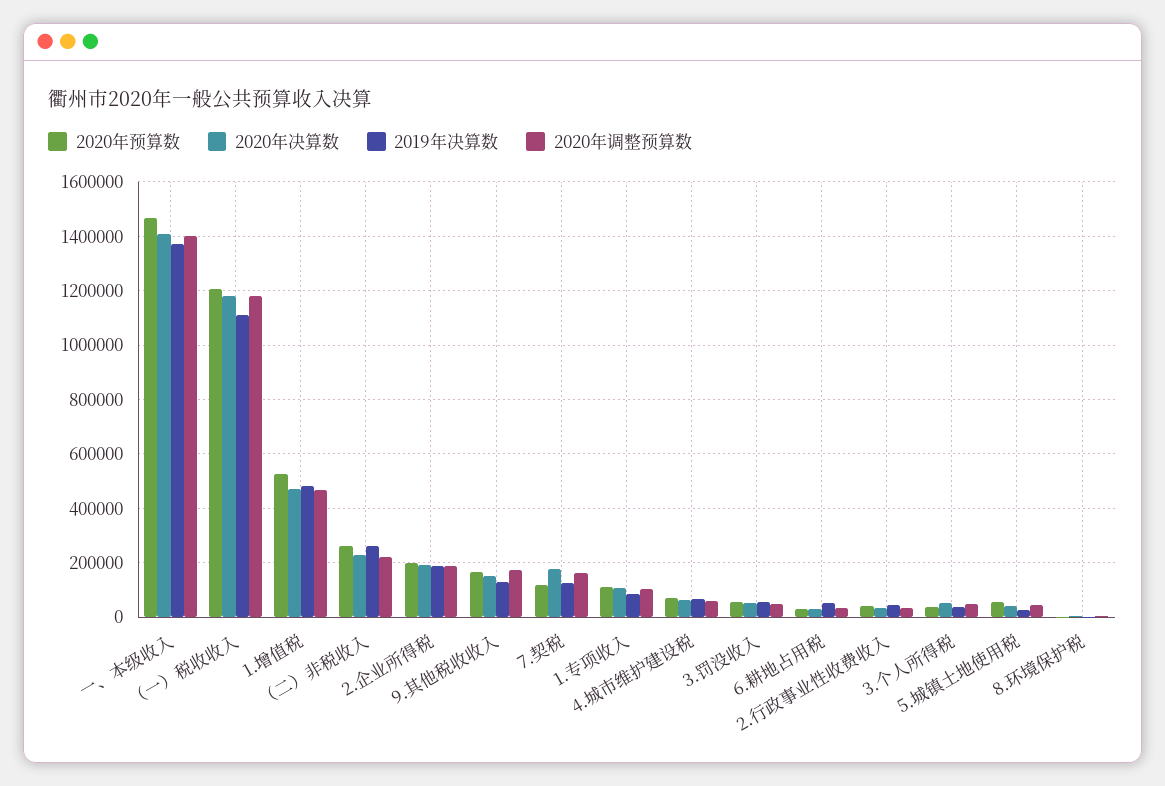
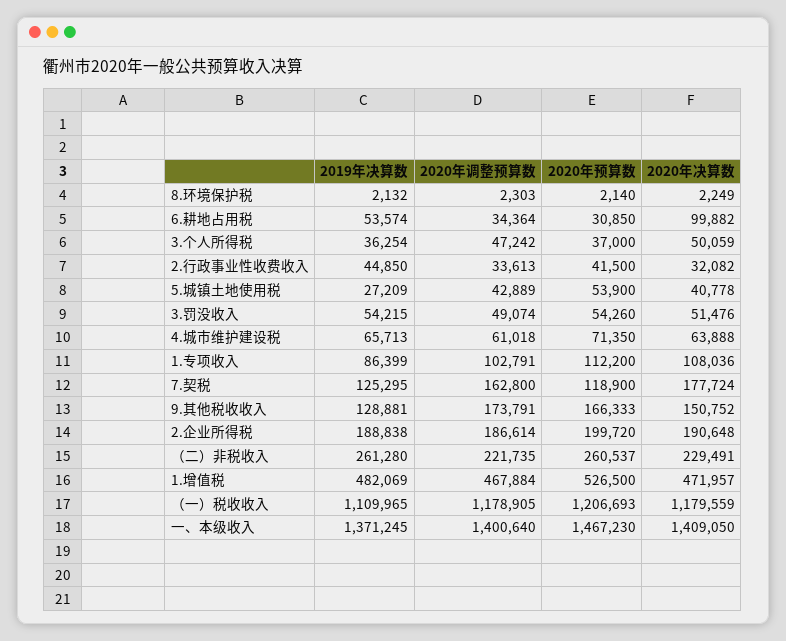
  {
    "2020年预算数": {
      "一、本级收入": 1467230,
      "（一）税收收入": 1206693,
      "1.增值税": 526500,
      "（二）非税收入": 260537,
      "2.企业所得税": 199720,
      "9.其他税收收入": 166333,
      "7.契税": 118900,
      "1.专项收入": 112200,
      "4.城市维护建设税": 71350,
      "3.罚没收入": 54260,
      "6.耕地占用税": 30850,
      "2.行政事业性收费收入": 41500,
      "3.个人所得税": 37000,
      "5.城镇土地使用税": 53900,
      "8.环境保护税": 2140
    },
    "2020年决算数": {
      "一、本级收入": 1409050,
      "（一）税收收入": 1179559,
      "1.增值税": 471957,
      "（二）非税收入": 229491,
      "2.企业所得税": 190648,
      "9.其他税收收入": 150752,
      "7.契税": 177724,
      "1.专项收入": 108036,
      "4.城市维护建设税": 63888,
      "3.罚没收入": 51476,
-     "6.耕地占用税": 25000,
+     "6.耕地占用税": 99882,
      "2.行政事业性收费收入": 32082,
      "3.个人所得税": 50059,
      "5.城镇土地使用税": 40778,
      "8.环境保护税": 2249
    },
    "2019年决算数": {
      "一、本级收入": 1371245,
      "（一）税收收入": 1109965,
      "1.增值税": 482069,
      "（二）非税收入": 261280,
      "2.企业所得税": 188838,
      "9.其他税收收入": 128881,
      "7.契税": 125295,
      "1.专项收入": 86399,
      "4.城市维护建设税": 65713,
      "3.罚没收入": 54215,
      "6.耕地占用税": 53574,
      "2.行政事业性收费收入": 44850,
      "3.个人所得税": 36254,
      "5.城镇土地使用税": 27209,
      "8.环境保护税": 2132
    },
    "2020年调整预算数": {
      "一、本级收入": 1400640,
      "（一）税收收入": 1178905,
      "1.增值税": 467884,
      "（二）非税收入": 221735,
      "2.企业所得税": 186614,
      "9.其他税收收入": 173791,
      "7.契税": 162800,
      "1.专项收入": 102791,
      "4.城市维护建设税": 61018,
      "3.罚没收入": 49074,
      "6.耕地占用税": 34364,
      "2.行政事业性收费收入": 33613,
      "3.个人所得税": 47242,
      "5.城镇土地使用税": 42889,
      "8.环境保护税": 2303
    }
  }

